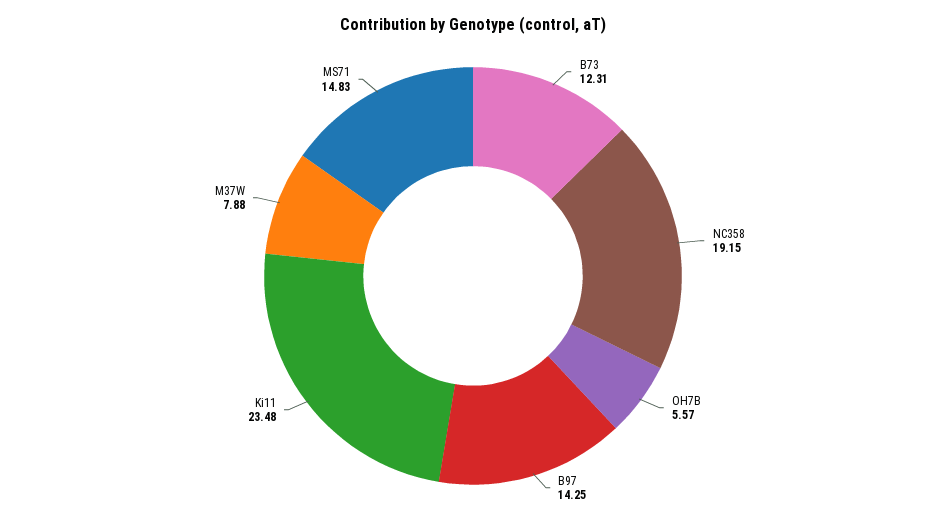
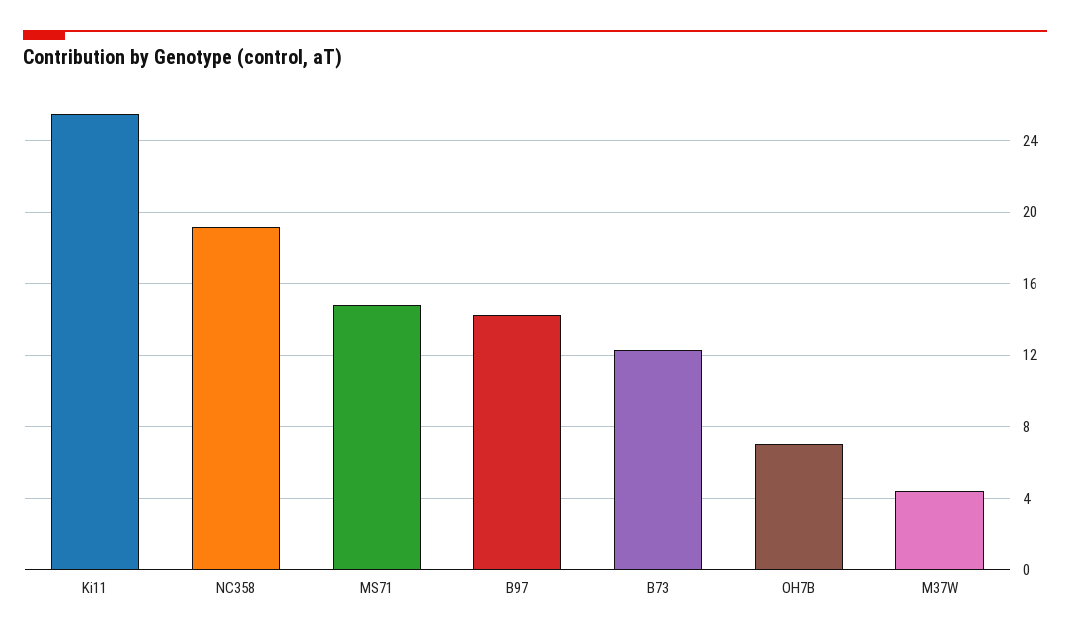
  {
    "B73": 12.31,
    "NC358": 19.15,
-   "OH7B": 5.57,
+   "OH7B": 7,
    "B97": 14.25,
-   "Ki11": 23.48,
+   "Ki11": 25.5,
-   "M37W": 7.88,
+   "M37W": 4.5,
    "MS71": 14.83
  }

